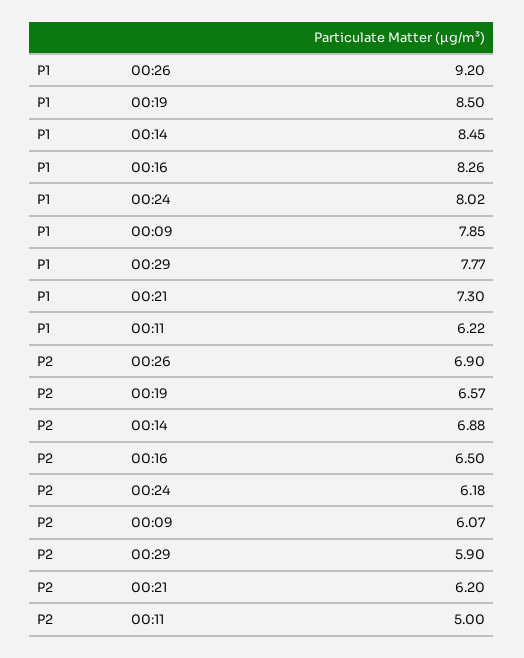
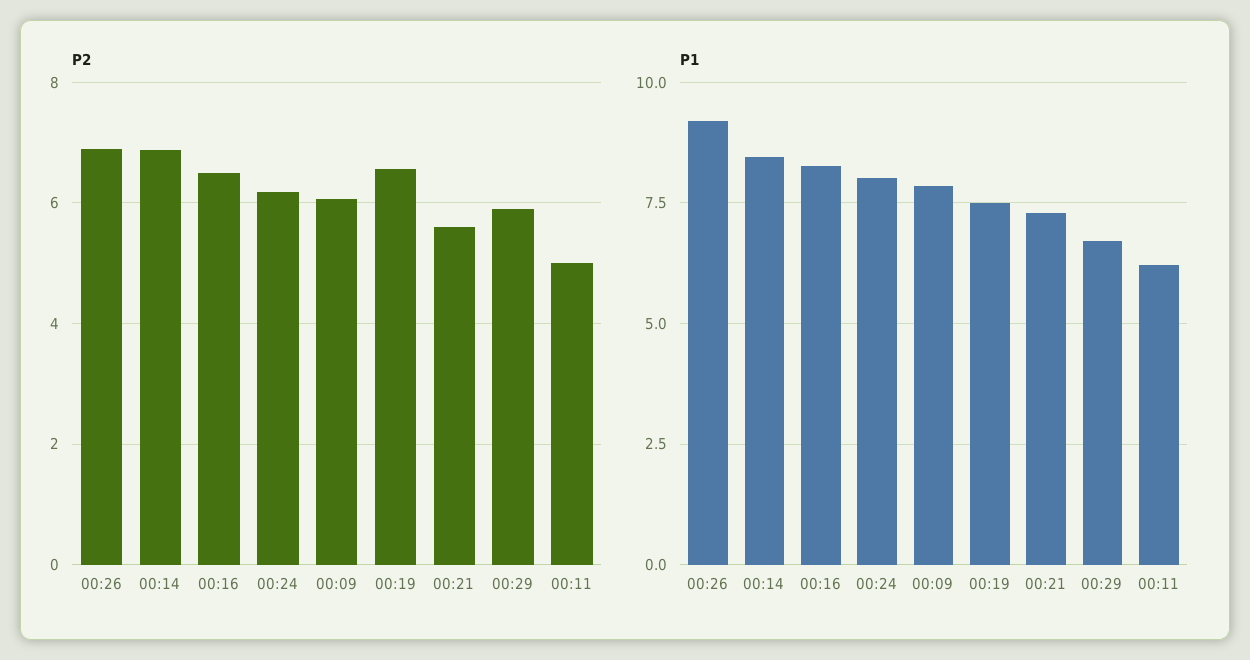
  {
    "P1": {
      "00:26": 9.2,
-     "00:19": 8.5,
+     "00:19": 7.5,
      "00:14": 8.45,
      "00:16": 8.26,
      "00:24": 8.02,
      "00:09": 7.85,
-     "00:29": 7.77,
+     "00:29": 6.75,
      "00:21": 7.3,
      "00:11": 6.22
    },
    "P2": {
      "00:26": 6.9,
      "00:19": 6.57,
      "00:14": 6.88,
      "00:16": 6.5,
      "00:24": 6.18,
      "00:09": 6.07,
      "00:29": 5.9,
-     "00:21": 6.2,
+     "00:21": 5.6,
      "00:11": 5
    }
  }

